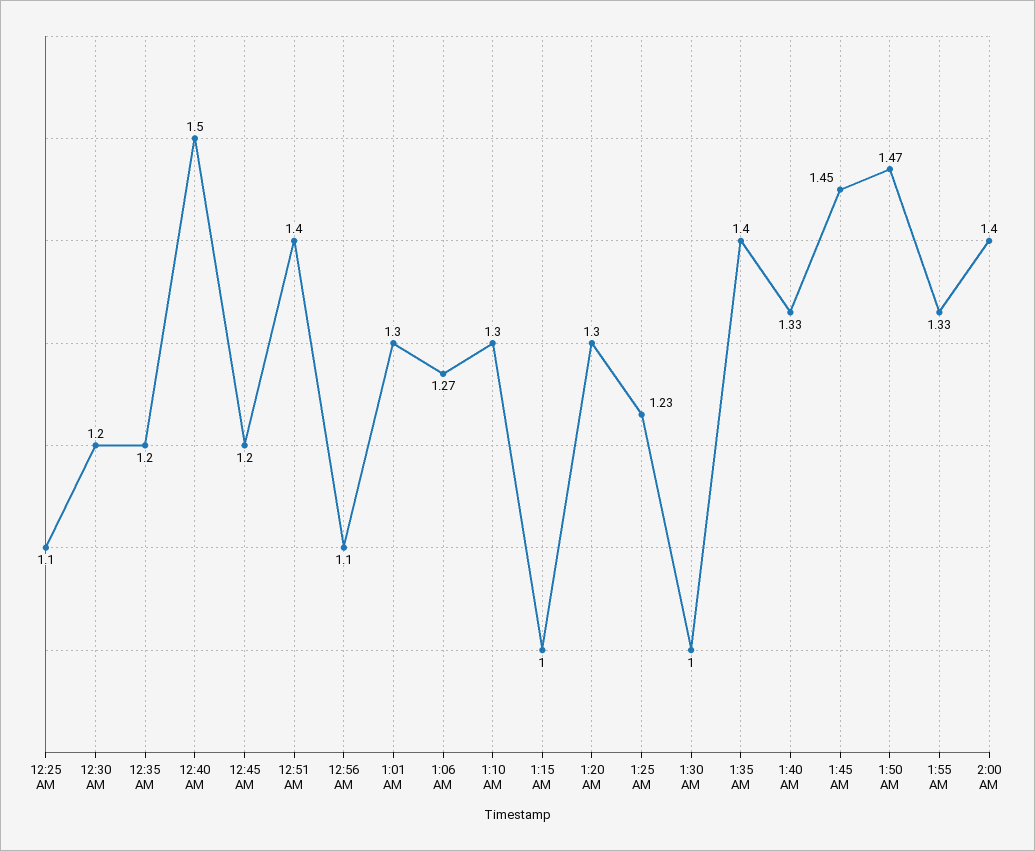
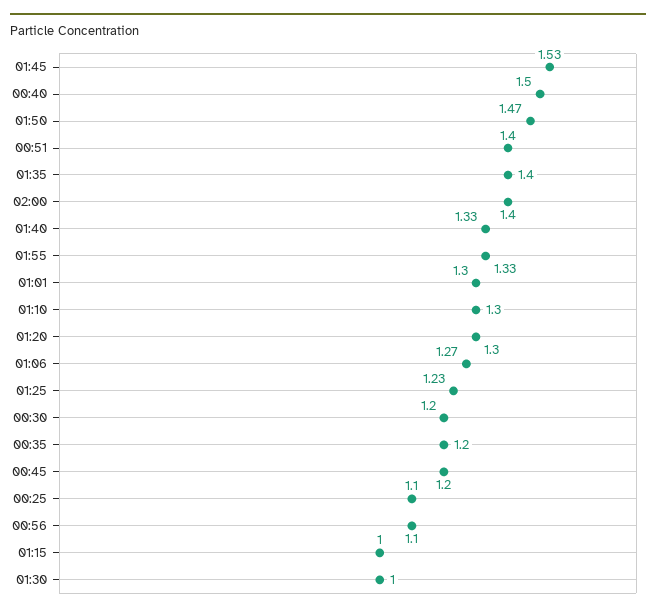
  {
    "12:25 AM": 1.1,
    "12:30 AM": 1.2,
    "12:35 AM": 1.2,
    "12:40 AM": 1.5,
    "12:45 AM": 1.2,
    "12:51 AM": 1.4,
    "12:56 AM": 1.1,
    "1:01 AM": 1.3,
    "1:06 AM": 1.27,
    "1:10 AM": 1.3,
    "1:15 AM": 1,
    "1:20 AM": 1.3,
    "1:25 AM": 1.23,
    "1:30 AM": 1,
    "1:35 AM": 1.4,
    "1:40 AM": 1.33,
-   "1:45 AM": 1.45,
+   "1:45 AM": 1.53,
    "1:50 AM": 1.47,
    "1:55 AM": 1.33,
    "2:00 AM": 1.4
  }

